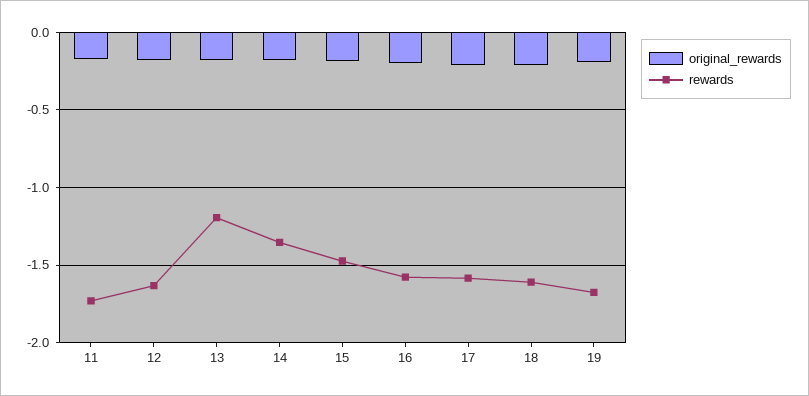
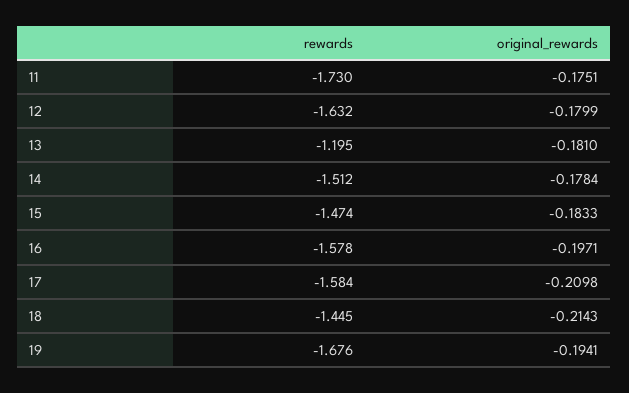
  {
    "original_rewards": {
      "11": -0.1751,
      "12": -0.1799,
      "13": -0.181,
      "14": -0.1784,
      "15": -0.1833,
      "16": -0.1971,
      "17": -0.2098,
      "18": -0.2143,
      "19": -0.1941
    },
    "rewards": {
      "11": -1.73,
      "12": -1.632,
      "13": -1.195,
-     "14": -1.35,
+     "14": -1.512,
      "15": -1.474,
      "16": -1.578,
      "17": -1.584,
-     "18": -1.6,
+     "18": -1.445,
      "19": -1.676
    }
  }

